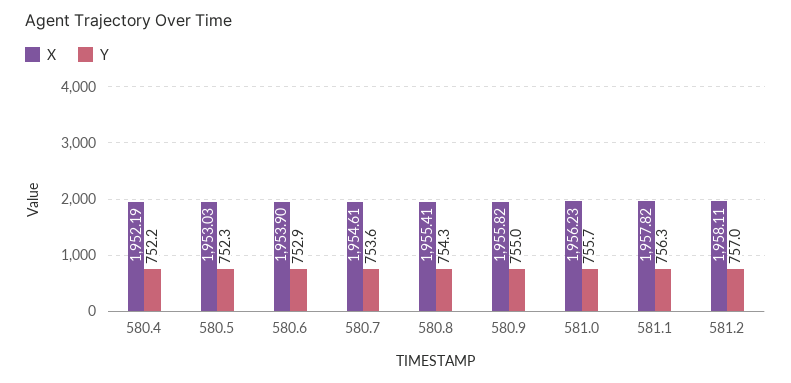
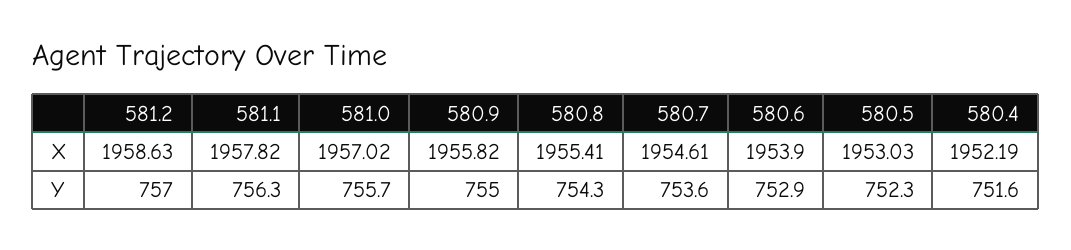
  {
    "X": {
      "580.4": 1952.19,
      "580.5": 1953.03,
      "580.6": 1953.9,
      "580.7": 1954.61,
      "580.8": 1955.41,
      "580.9": 1955.82,
-     "581.0": 1956.23,
+     "581.0": 1957.02,
      "581.1": 1957.82,
-     "581.2": 1958.11
+     "581.2": 1958.63
    },
    "Y": {
-     "580.4": 752.2,
+     "580.4": 751.6,
      "580.5": 752.3,
      "580.6": 752.9,
      "580.7": 753.6,
      "580.8": 754.3,
      "580.9": 755,
      "581.0": 755.7,
      "581.1": 756.3,
      "581.2": 757
    }
  }

